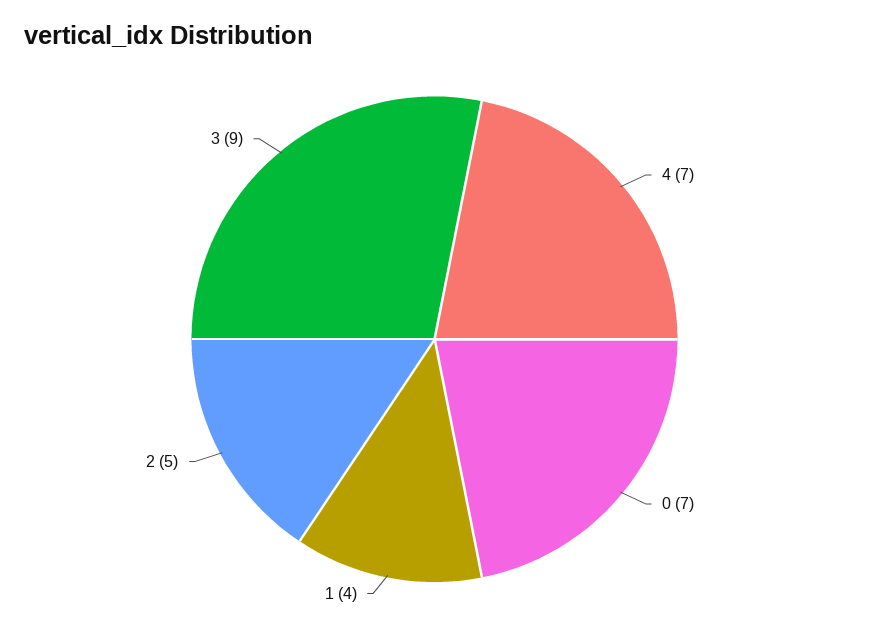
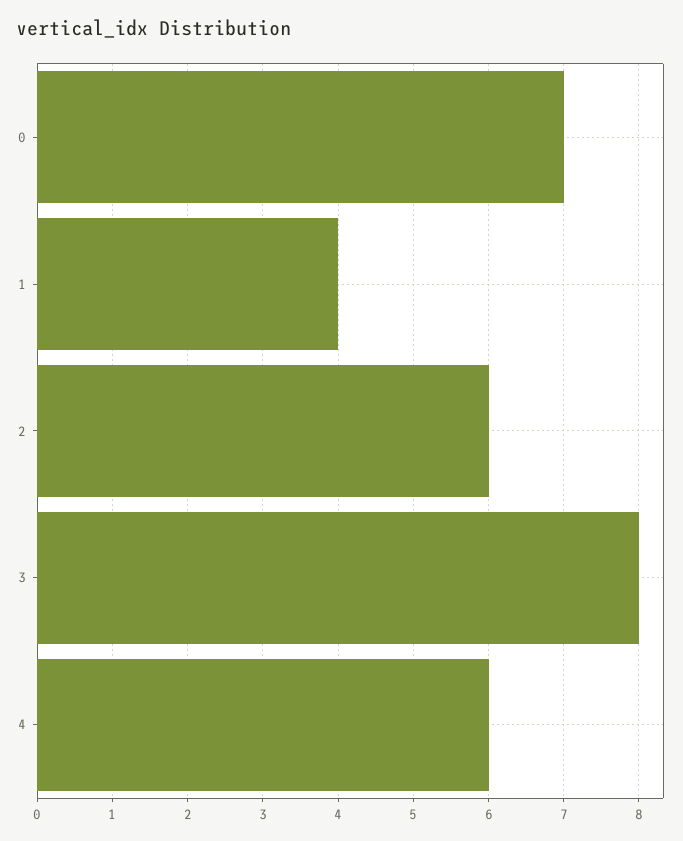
  {
-   "4": 7,
+   "4": 6,
    "0": 7,
    "1": 4,
-   "2": 5,
+   "2": 6,
-   "3": 9
+   "3": 8
  }

